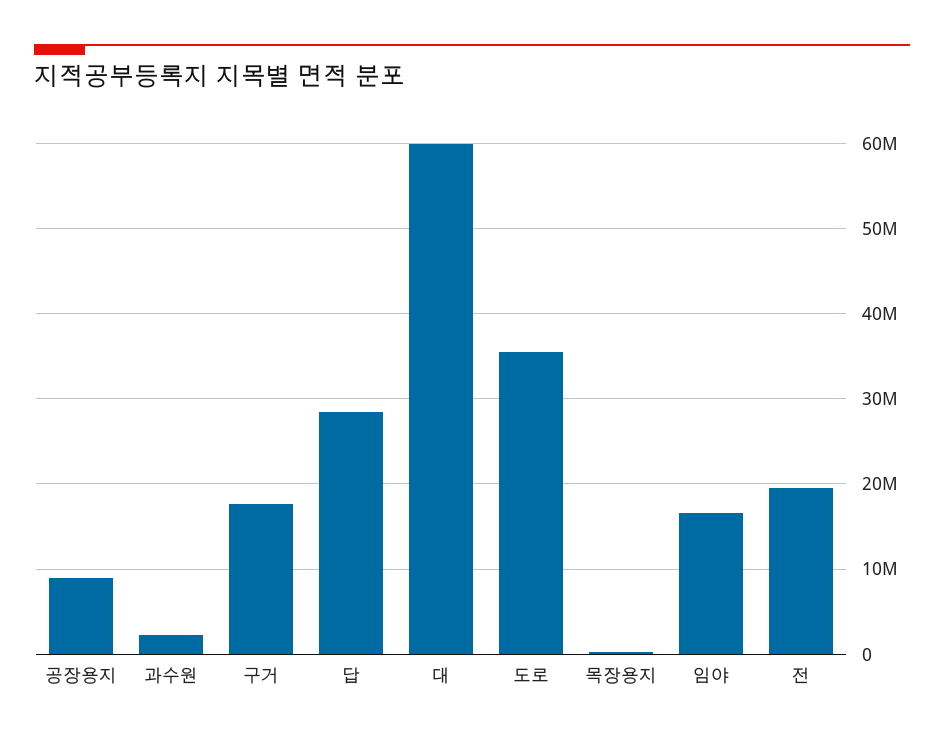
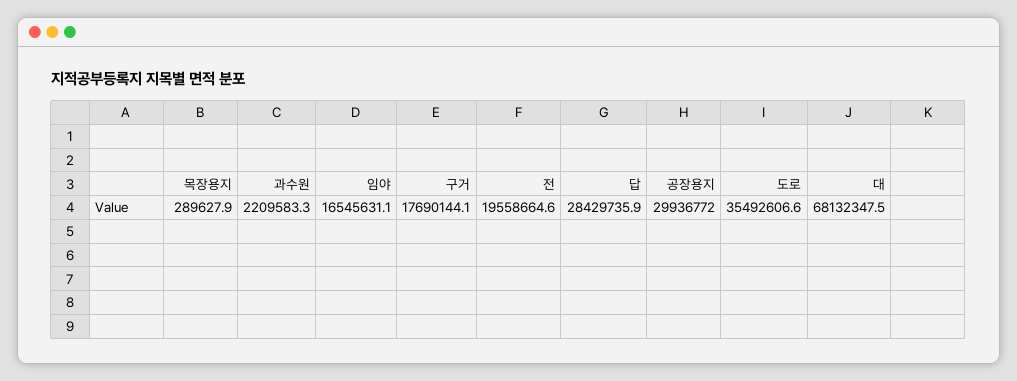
  {
-   "공장용지": 9000000,
+   "공장용지": 29936772,
    "과수원": 2209583.3,
    "구거": 17690144.1,
    "답": 28429735.9,
-   "대": 60000000,
+   "대": 68132347.5,
    "도로": 35492606.6,
    "목장용지": 289627.9,
    "임야": 16545631.1,
    "전": 19558664.6
  }

